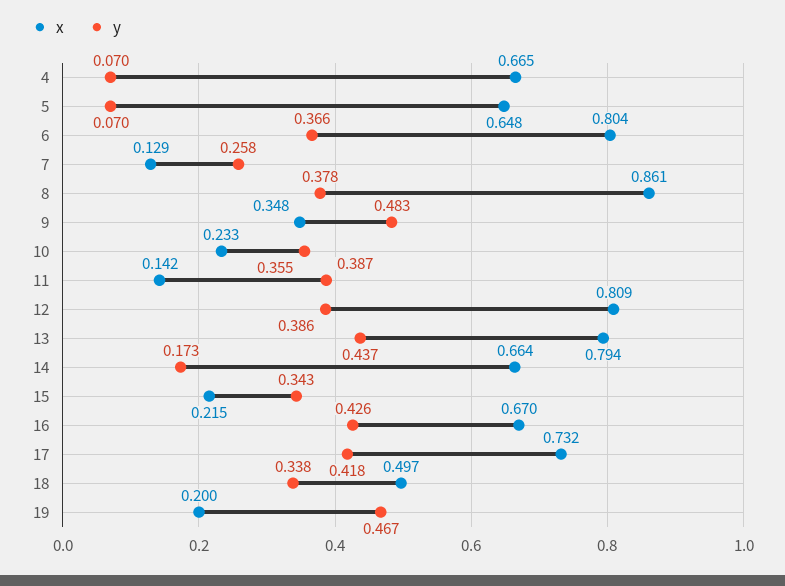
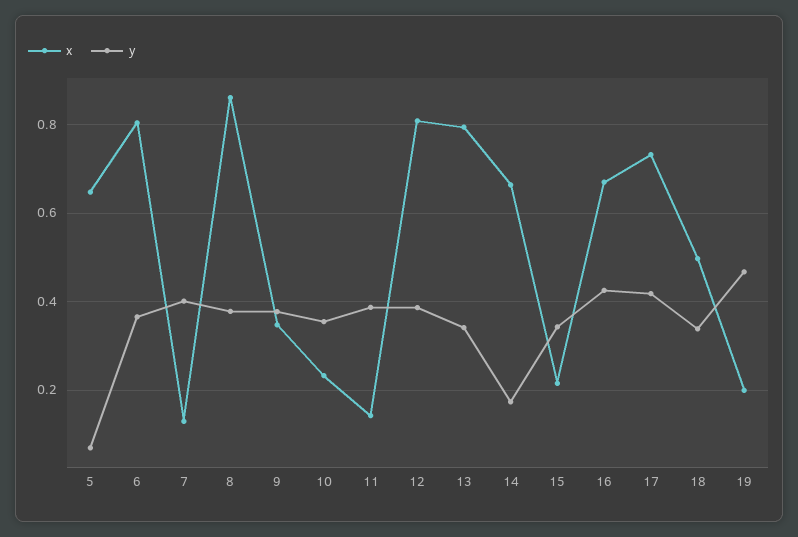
  {
    "x": {
-     "4": 0.665,
      "5": 0.648,
      "6": 0.804,
      "7": 0.129,
      "8": 0.861,
      "9": 0.348,
      "10": 0.233,
      "11": 0.142,
      "12": 0.809,
      "13": 0.794,
      "14": 0.664,
      "15": 0.215,
      "16": 0.67,
      "17": 0.732,
      "18": 0.497,
      "19": 0.2
    },
    "y": {
-     "4": 0.07,
      "5": 0.07,
      "6": 0.366,
-     "7": 0.258,
+     "7": 0.4,
      "8": 0.378,
-     "9": 0.483,
+     "9": 0.38,
      "10": 0.355,
      "11": 0.387,
      "12": 0.386,
-     "13": 0.437,
+     "13": 0.34,
      "14": 0.173,
      "15": 0.343,
      "16": 0.426,
      "17": 0.418,
      "18": 0.338,
      "19": 0.467
    }
  }

